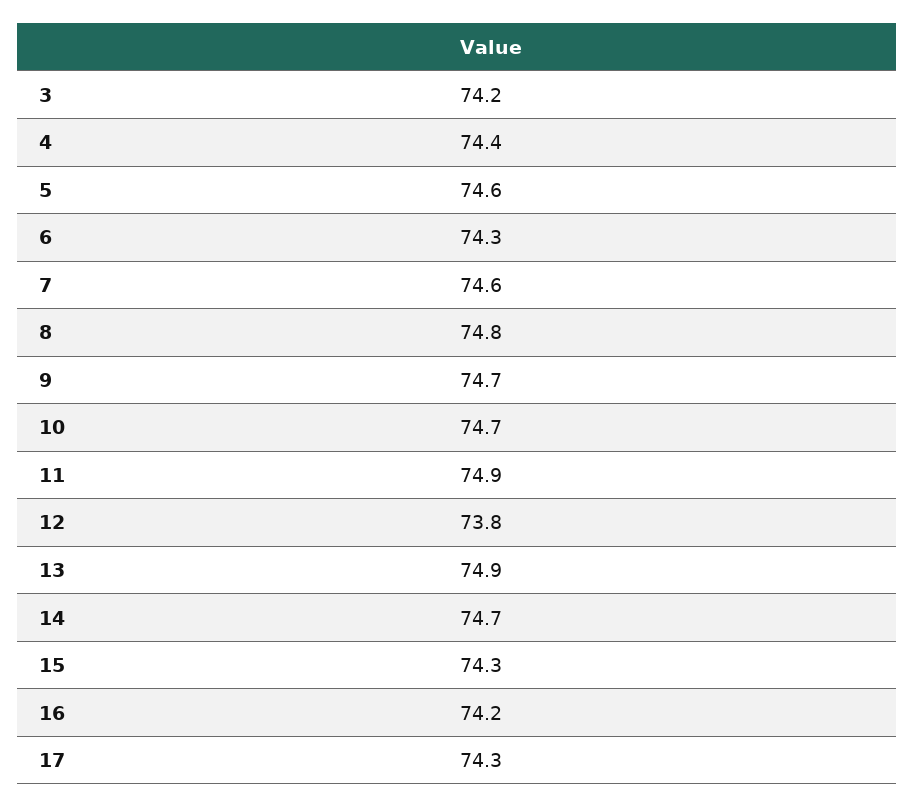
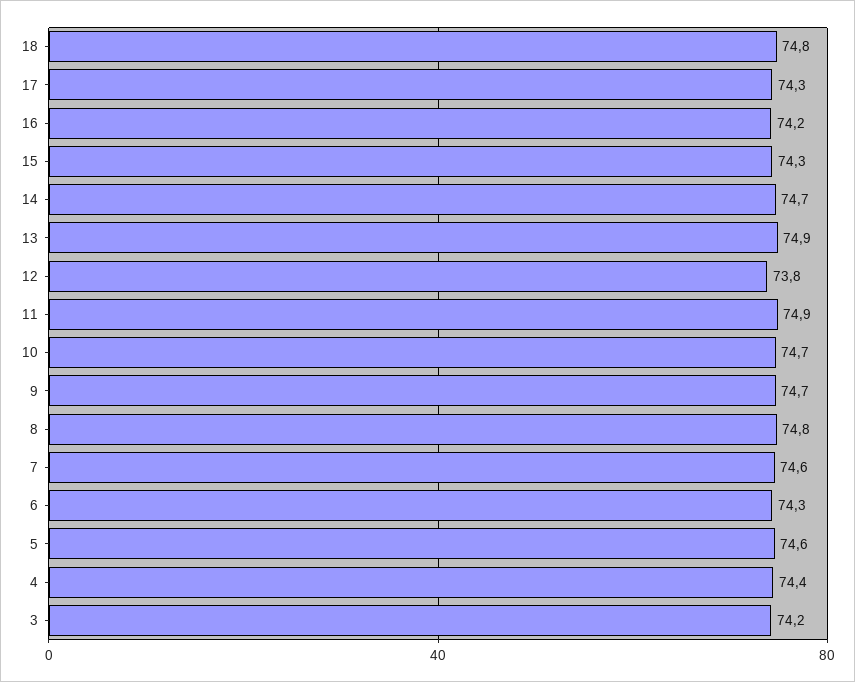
  {
    "3": 74.2,
    "4": 74.4,
    "5": 74.6,
    "6": 74.3,
    "7": 74.6,
    "8": 74.8,
    "9": 74.7,
    "10": 74.7,
    "11": 74.9,
    "12": 73.8,
    "13": 74.9,
    "14": 74.7,
    "15": 74.3,
    "16": 74.2,
-   "17": 74.3
+   "17": 74.3,
+   "18": 74.8
  }

